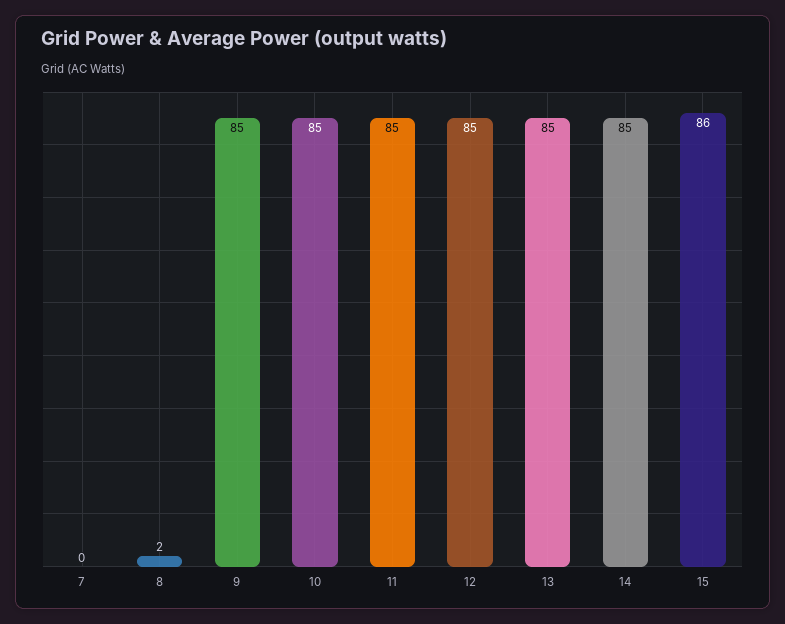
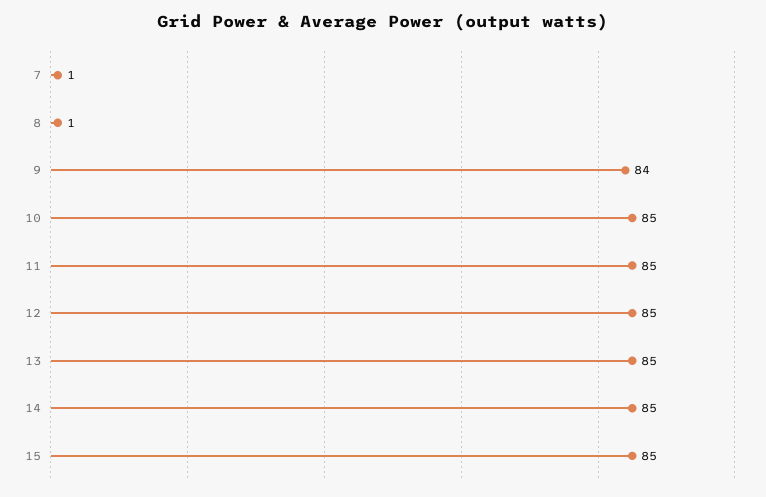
  {
-   "7": 0,
+   "7": 1,
-   "8": 2,
+   "8": 1,
-   "9": 85,
+   "9": 84,
    "10": 85,
    "11": 85,
    "12": 85,
    "13": 85,
    "14": 85,
-   "15": 86
+   "15": 85
  }

